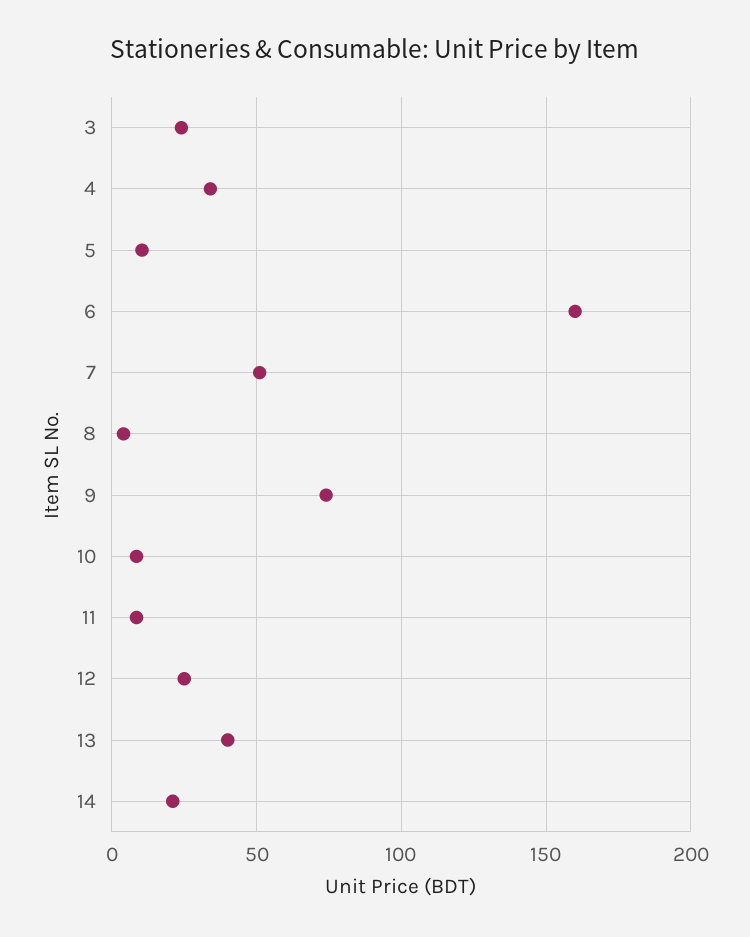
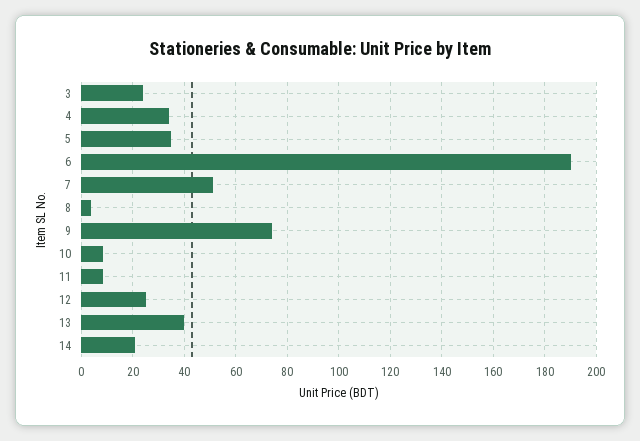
  {
    "3": 25,
    "4": 35,
-   "5": 10,
+   "5": 35,
-   "6": 160,
+   "6": 190,
    "7": 50,
    "8": 5,
    "9": 75,
    "10": 7.5,
    "11": 7.5,
    "12": 25,
    "13": 40,
    "14": 20
  }

